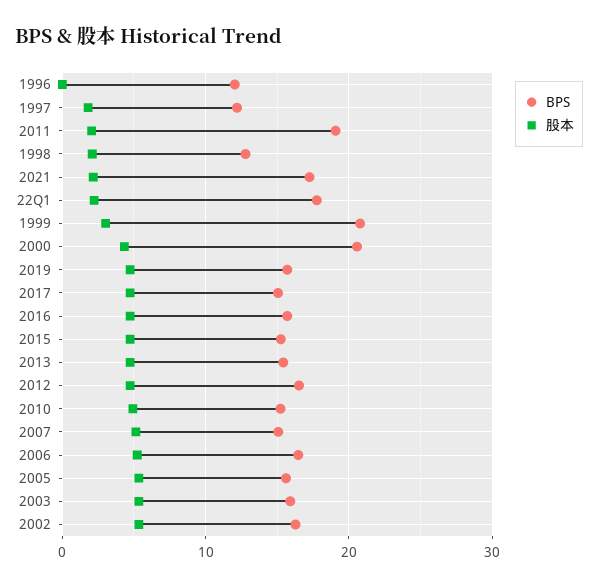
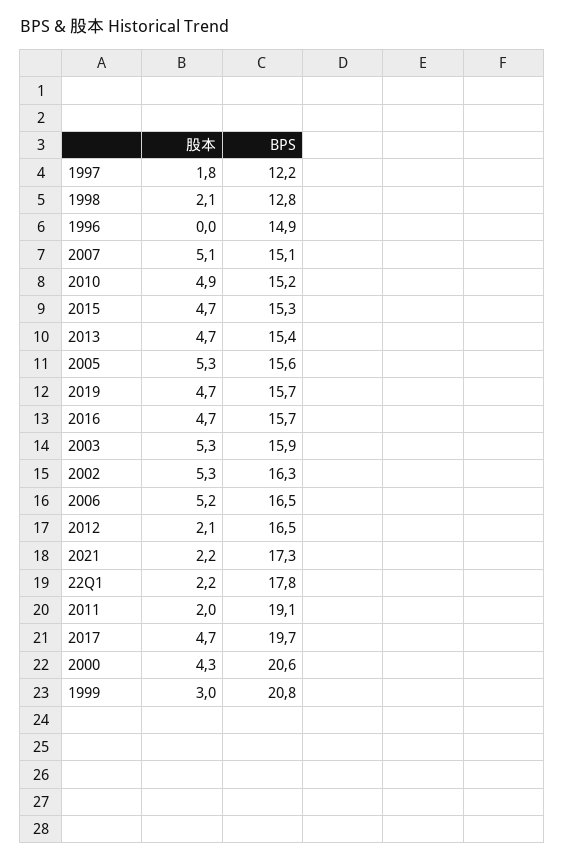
  {
    "BPS": {
-     "1996": 12,
+     "1996": 14.9,
      "1997": 12.2,
      "2011": 19.1,
      "1998": 12.8,
      "2021": 17.3,
      "22Q1": 17.8,
      "1999": 20.8,
      "2000": 20.6,
      "2019": 15.7,
-     "2017": 15,
+     "2017": 19.7,
      "2016": 15.7,
      "2015": 15.3,
      "2013": 15.4,
      "2012": 16.5,
      "2010": 15.2,
      "2007": 15.1,
      "2006": 16.5,
      "2005": 15.6,
      "2003": 15.9,
      "2002": 16.3
    },
    "股本": {
      "1996": 0,
      "1997": 1.8,
      "2011": 2,
      "1998": 2.1,
      "2021": 2.2,
      "22Q1": 2.2,
      "1999": 3,
      "2000": 4.3,
      "2019": 4.7,
      "2017": 4.7,
      "2016": 4.7,
      "2015": 4.7,
      "2013": 4.7,
-     "2012": 5,
+     "2012": 2.1,
      "2010": 4.9,
      "2007": 5.1,
      "2006": 5.2,
      "2005": 5.3,
      "2003": 5.3,
      "2002": 5.3
    }
  }

